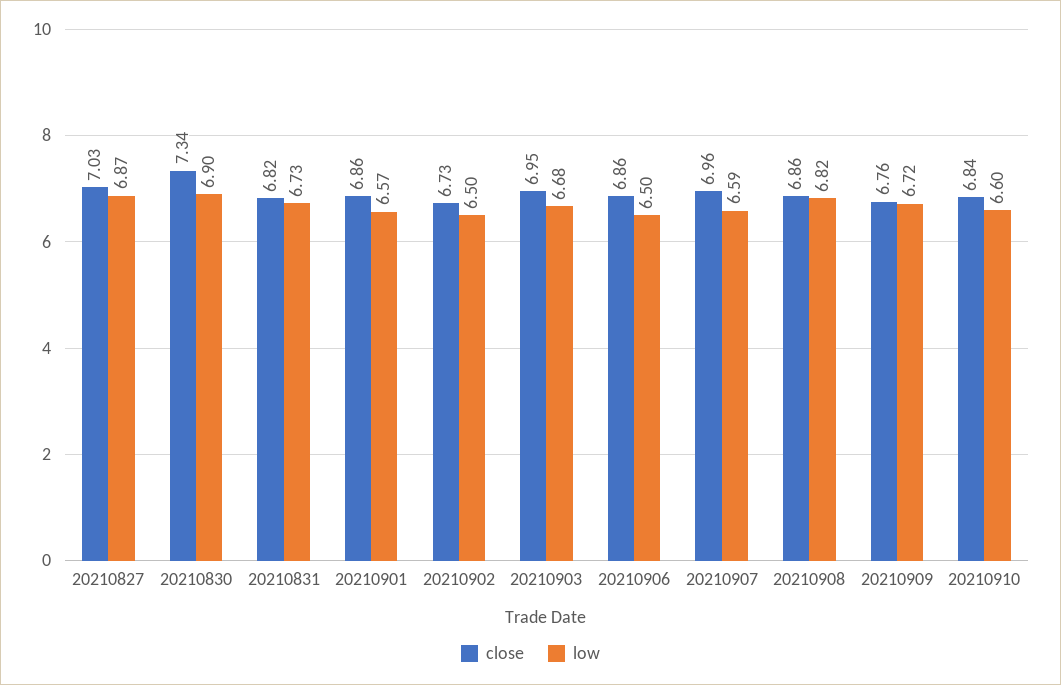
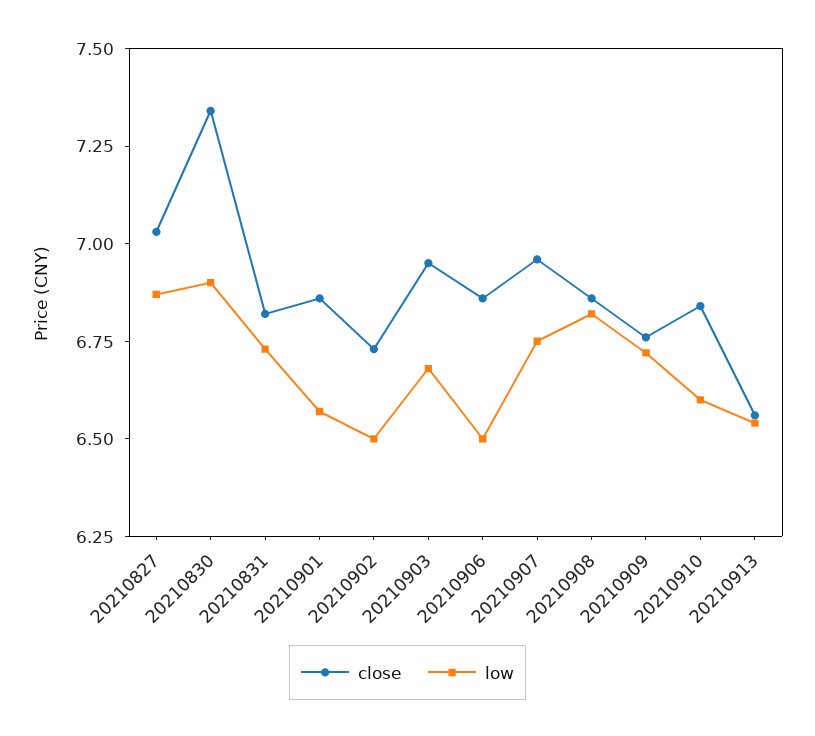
  {
    "close": {
      "20210827": 7.03,
      "20210830": 7.34,
      "20210831": 6.82,
      "20210901": 6.86,
      "20210902": 6.73,
      "20210903": 6.95,
      "20210906": 6.86,
      "20210907": 6.96,
      "20210908": 6.86,
      "20210909": 6.76,
-     "20210910": 6.84
+     "20210910": 6.84,
+     "20210913": 6.55
    },
    "low": {
      "20210827": 6.87,
      "20210830": 6.9,
      "20210831": 6.73,
      "20210901": 6.57,
      "20210902": 6.5,
      "20210903": 6.68,
      "20210906": 6.5,
-     "20210907": 6.59,
+     "20210907": 6.75,
      "20210908": 6.82,
      "20210909": 6.72,
-     "20210910": 6.6
+     "20210910": 6.6,
+     "20210913": 6.55
    }
  }

